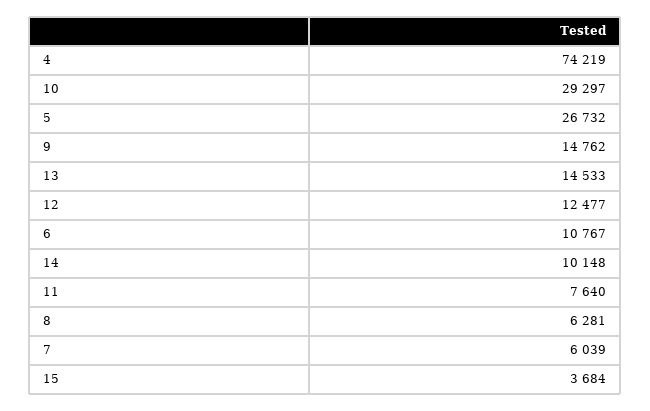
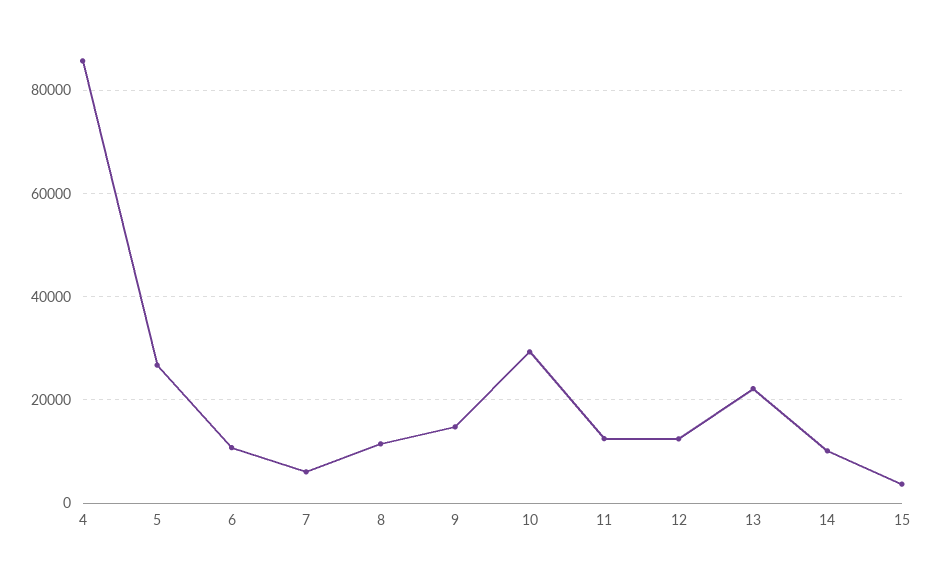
  {
-   "4": 74219,
+   "4": 86000,
    "10": 29297,
    "5": 26732,
    "9": 14762,
-   "13": 14533,
+   "13": 22000,
    "12": 12477,
    "6": 10767,
    "14": 10148,
-   "11": 7640,
+   "11": 12000,
-   "8": 6281,
+   "8": 12000,
    "7": 6039,
    "15": 3684
  }

